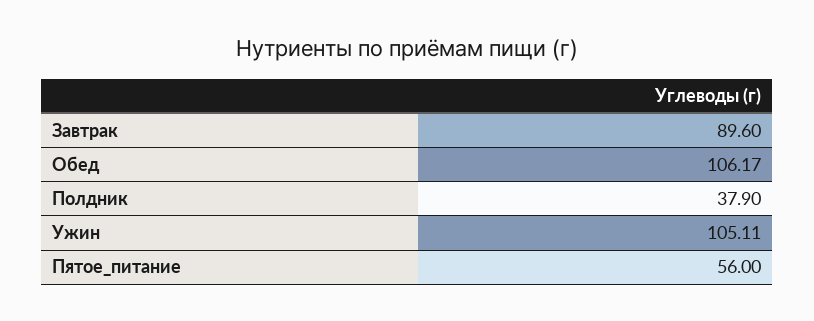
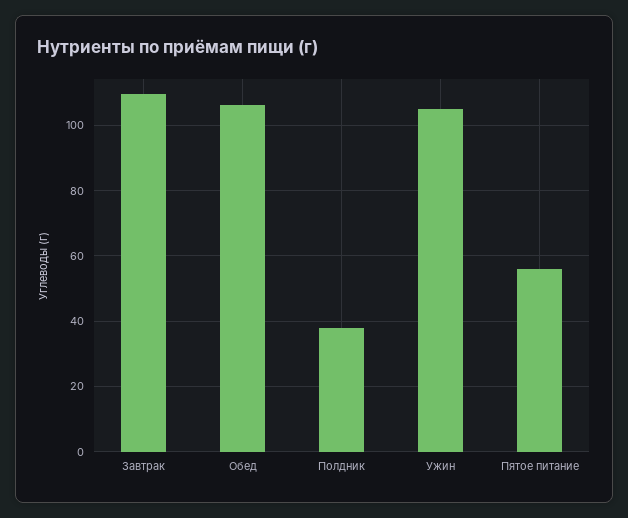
  {
-   "Завтрак": 89.6,
+   "Завтрак": 110,
    "Обед": 106.17,
    "Полдник": 37.9,
    "Ужин": 105.11,
    "Пятое_питание": 56
  }

